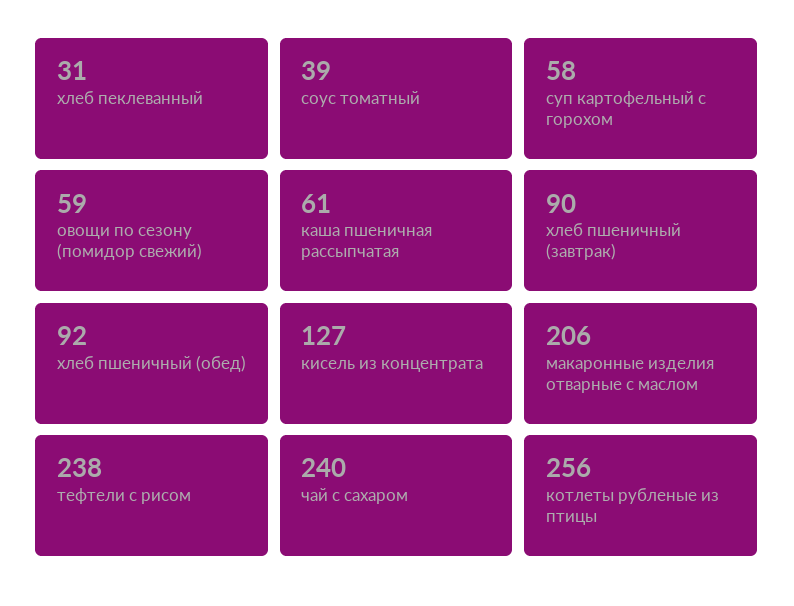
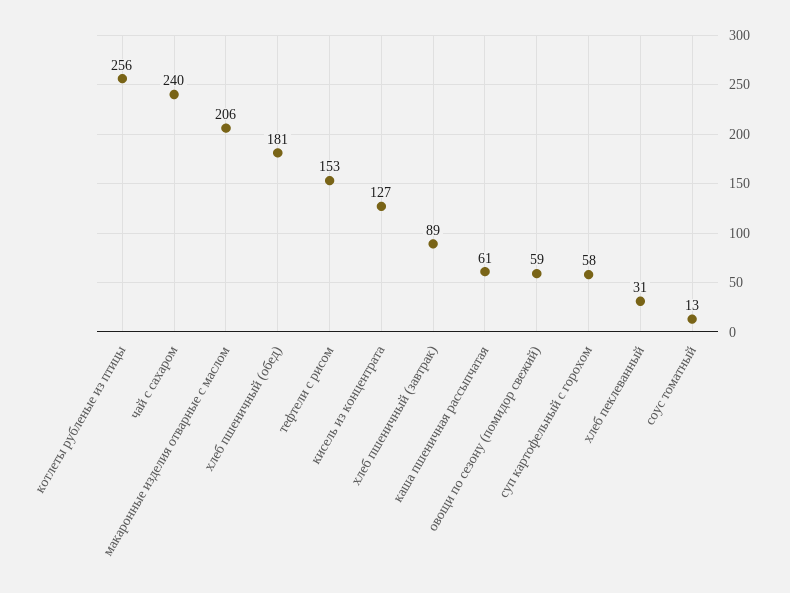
  {
    "хлеб пеклеванный": 31,
-   "соус томатный": 39,
+   "соус томатный": 13,
    "суп картофельный с горохом": 58,
    "овощи по сезону (помидор свежий)": 59,
    "каша пшеничная рассыпчатая": 61,
-   "хлеб пшеничный (завтрак)": 90,
+   "хлеб пшеничный (завтрак)": 89,
-   "хлеб пшеничный (обед)": 92,
+   "хлеб пшеничный (обед)": 181,
    "кисель из концентрата": 127,
    "макаронные изделия отварные с маслом": 206,
-   "тефтели с рисом": 238,
+   "тефтели с рисом": 153,
    "чай с сахаром": 240,
    "котлеты рубленые из птицы": 256
  }

